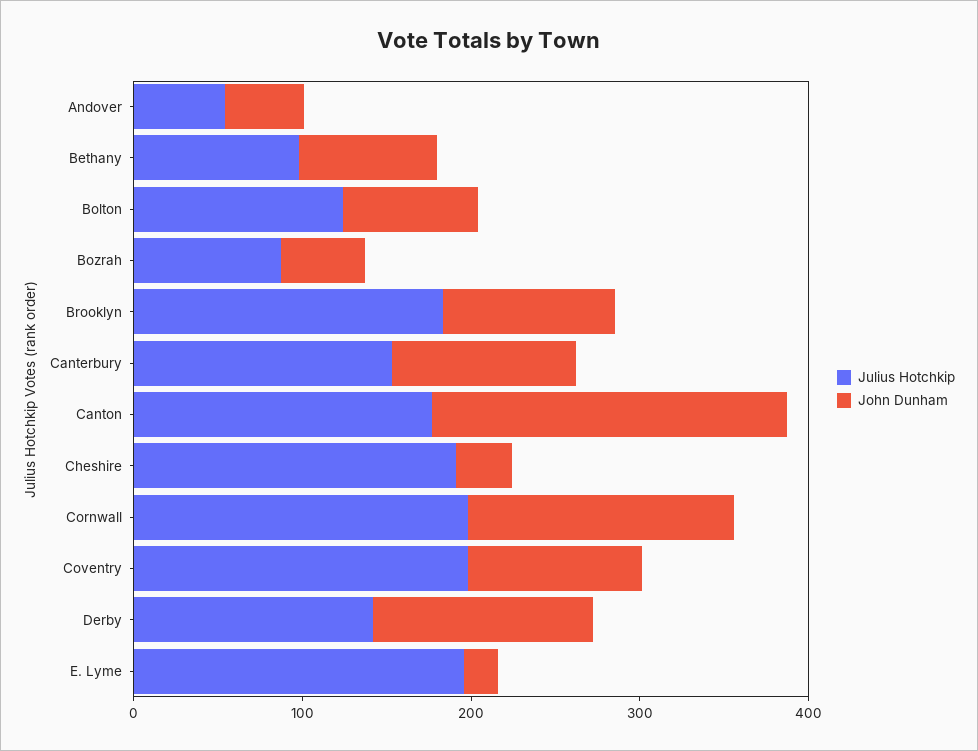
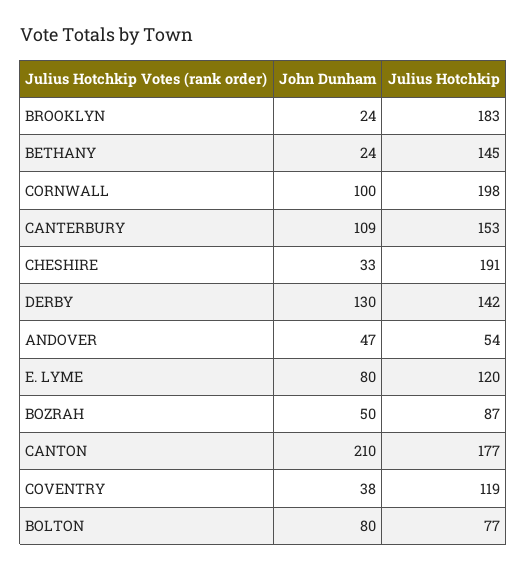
  {
    "Julius Hotchkip": {
      "Andover": 54,
-     "Bethany": 100,
+     "Bethany": 145,
-     "Bolton": 120,
+     "Bolton": 77,
      "Bozrah": 87,
      "Brooklyn": 183,
      "Canterbury": 153,
      "Canton": 177,
      "Cheshire": 191,
      "Cornwall": 198,
-     "Coventry": 200,
+     "Coventry": 119,
      "Derby": 142,
-     "E. Lyme": 200
+     "E. Lyme": 120
    },
    "John Dunham": {
      "Andover": 47,
-     "Bethany": 80,
+     "Bethany": 24,
      "Bolton": 80,
      "Bozrah": 50,
-     "Brooklyn": 100,
+     "Brooklyn": 24,
      "Canterbury": 109,
      "Canton": 210,
      "Cheshire": 33,
-     "Cornwall": 160,
+     "Cornwall": 100,
-     "Coventry": 100,
+     "Coventry": 38,
      "Derby": 130,
-     "E. Lyme": 20
+     "E. Lyme": 80
    }
  }

